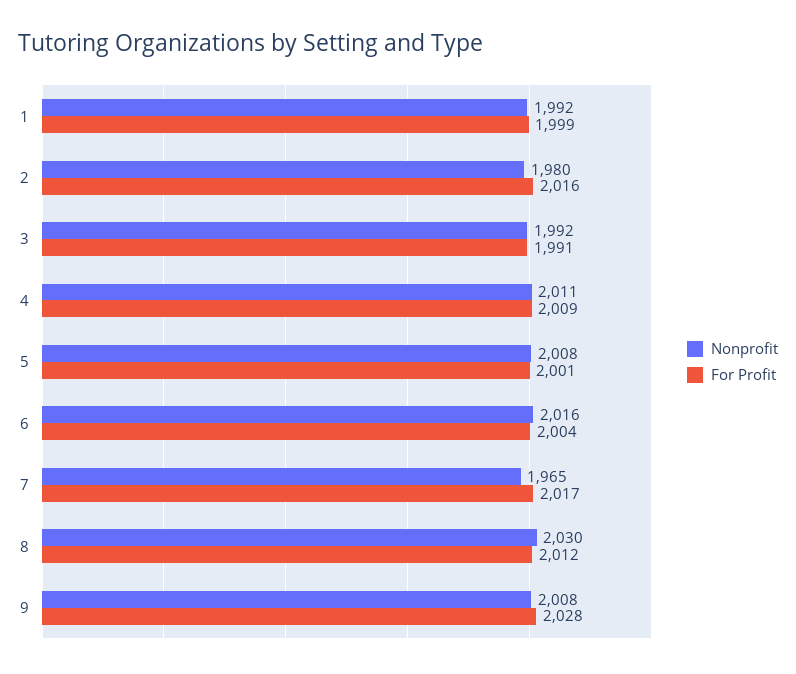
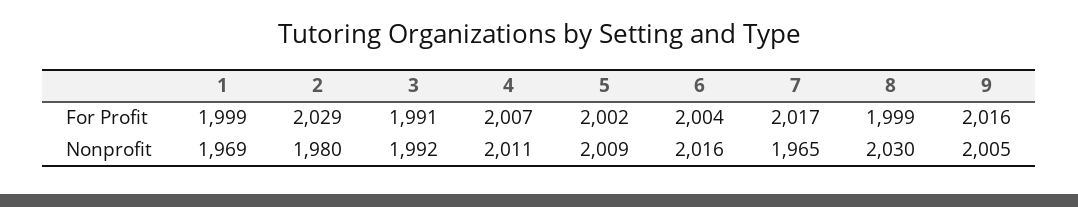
  {
    "Nonprofit": {
-     "1": 1992,
+     "1": 1969,
      "2": 1980,
      "3": 1992,
      "4": 2011,
-     "5": 2008,
+     "5": 2009,
      "6": 2016,
      "7": 1965,
      "8": 2030,
-     "9": 2008
+     "9": 2005
    },
    "For Profit": {
      "1": 1999,
-     "2": 2016,
+     "2": 2029,
      "3": 1991,
-     "4": 2009,
+     "4": 2007,
-     "5": 2001,
+     "5": 2002,
      "6": 2004,
      "7": 2017,
-     "8": 2012,
+     "8": 1999,
-     "9": 2028
+     "9": 2016
    }
  }

